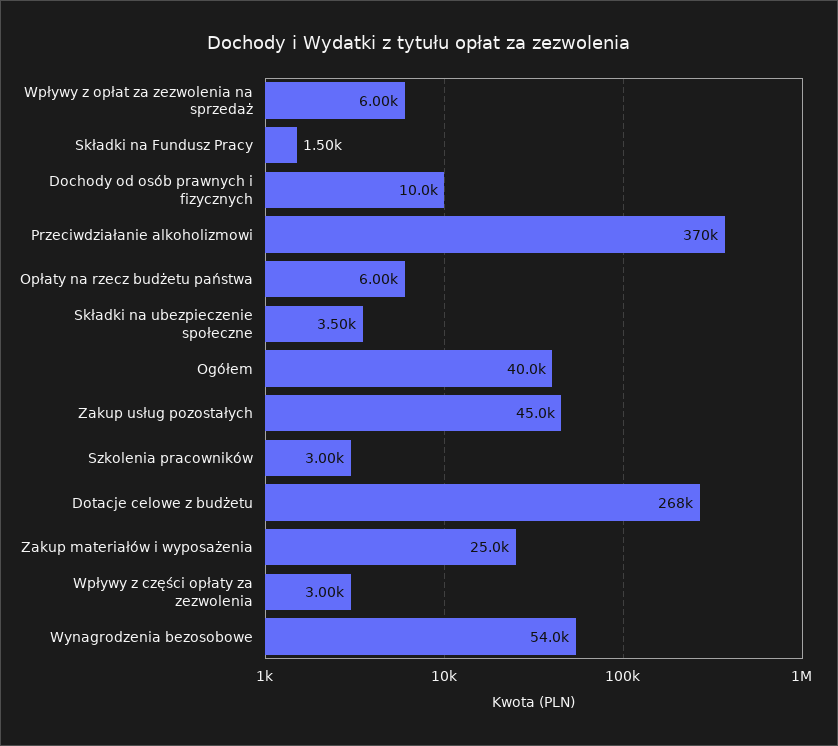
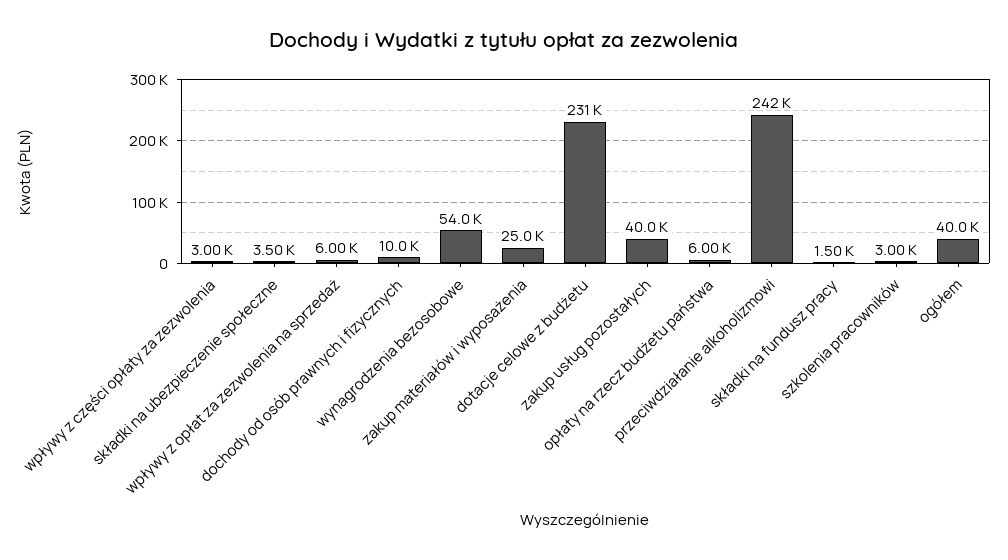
  {
    "Wpływy z opłat za zezwolenia na sprzedaż": 6000,
    "Składki na Fundusz Pracy": 1500,
    "Dochody od osób prawnych i fizycznych": 10000,
-   "Przeciwdziałanie alkoholizmowi": 370000,
+   "Przeciwdziałanie alkoholizmowi": 242000,
    "Opłaty na rzecz budżetu państwa": 6000,
    "Składki na ubezpieczenie społeczne": 3500,
    "Ogółem": 40000,
-   "Zakup usług pozostałych": 45000,
+   "Zakup usług pozostałych": 40000,
    "Szkolenia pracowników": 3000,
-   "Dotacje celowe z budżetu": 268000,
+   "Dotacje celowe z budżetu": 231000,
    "Zakup materiałów i wyposażenia": 25000,
    "Wpływy z części opłaty za zezwolenia": 3000,
    "Wynagrodzenia bezosobowe": 54000
  }

